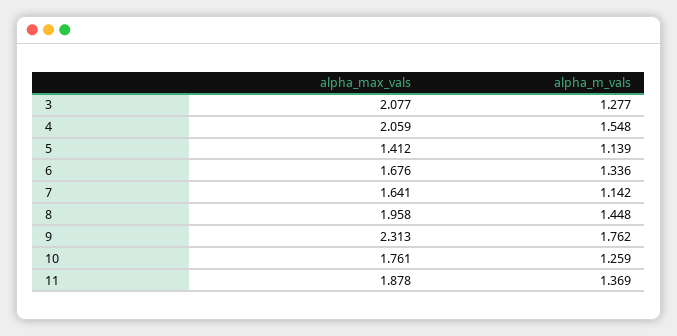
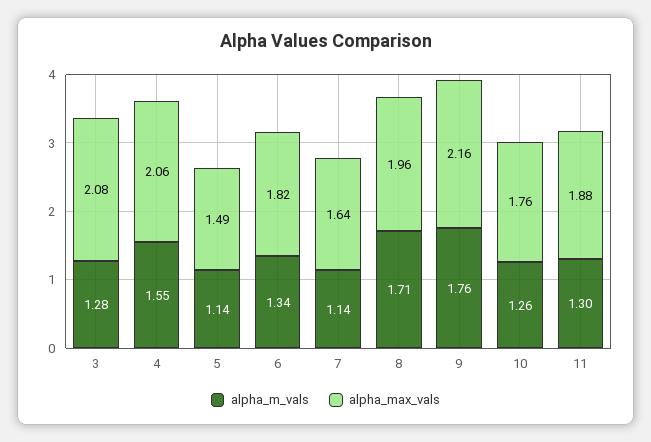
  {
    "alpha_max_vals": {
      "3": 2.077,
      "4": 2.059,
-     "5": 1.412,
+     "5": 1.49,
-     "6": 1.676,
+     "6": 1.82,
      "7": 1.641,
      "8": 1.958,
-     "9": 2.313,
+     "9": 2.16,
      "10": 1.761,
      "11": 1.878
    },
    "alpha_m_vals": {
      "3": 1.277,
      "4": 1.548,
      "5": 1.139,
      "6": 1.336,
      "7": 1.142,
-     "8": 1.448,
+     "8": 1.71,
      "9": 1.762,
      "10": 1.259,
-     "11": 1.369
+     "11": 1.3
    }
  }

